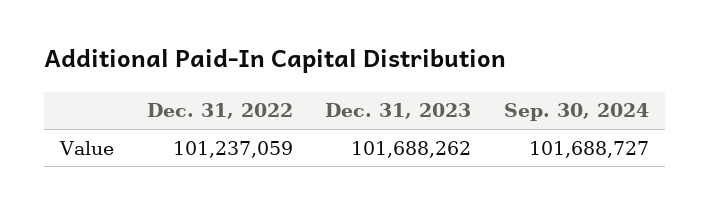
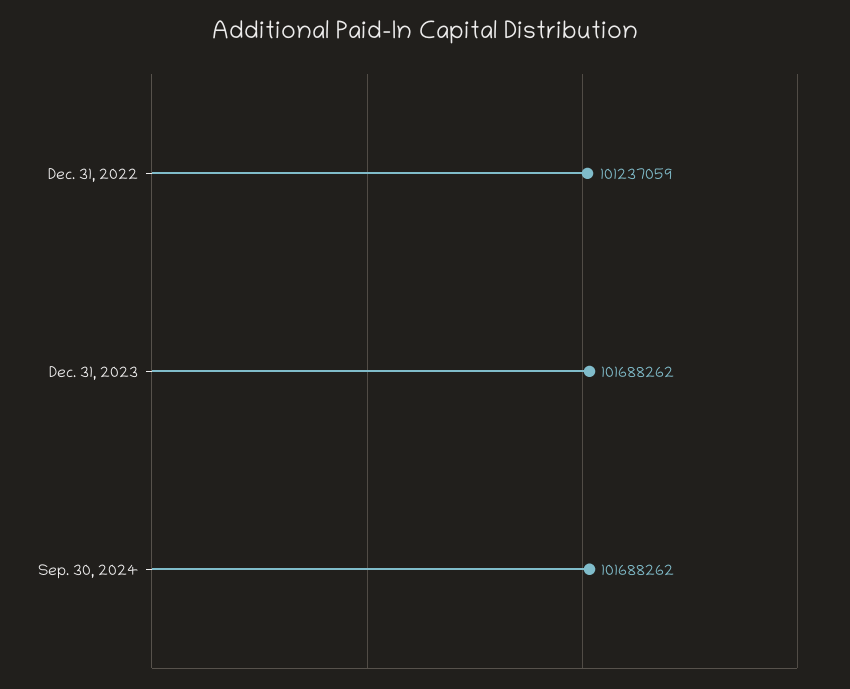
  {
    "Dec. 31, 2022": 101237059,
    "Dec. 31, 2023": 101688262,
-   "Sep. 30, 2024": 101688727
+   "Sep. 30, 2024": 101688262
  }

